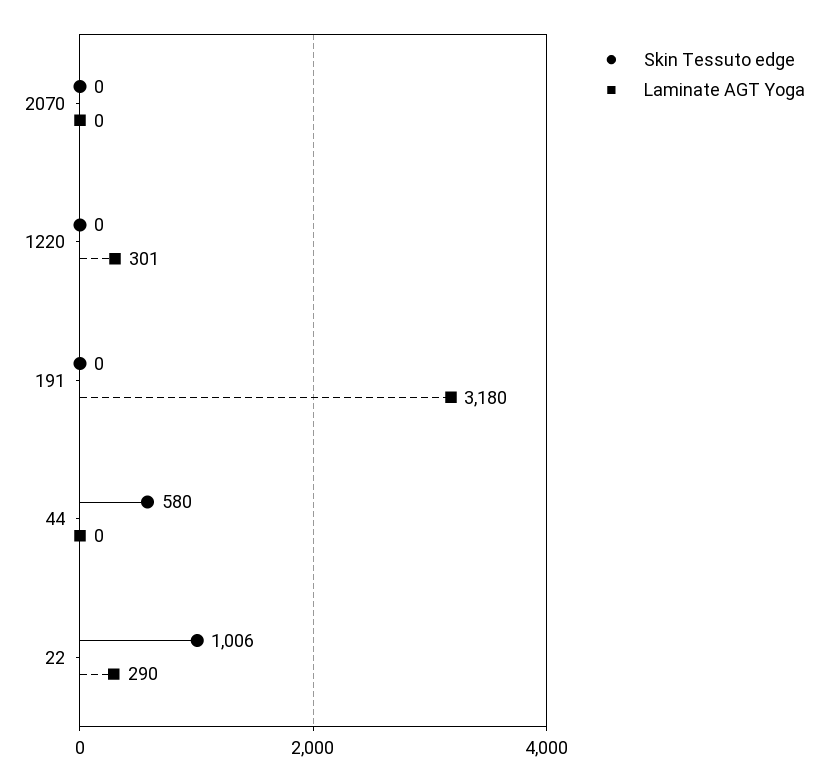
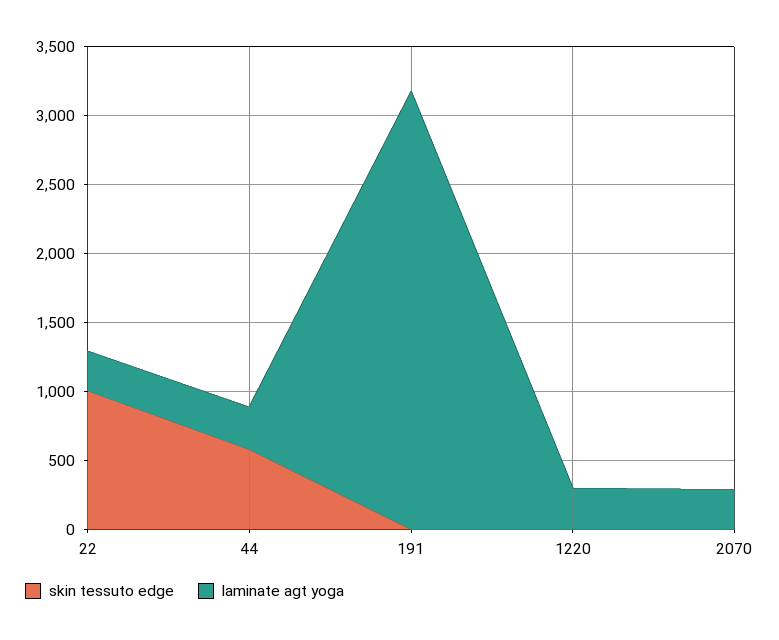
  {
    "Skin Tessuto edge": {
      "2070": 0,
      "1220": 0,
      "191": 0,
      "44": 580,
      "22": 1006
    },
    "Laminate AGT Yoga": {
-     "2070": 0,
+     "2070": 300,
      "1220": 301,
      "191": 3180,
-     "44": 0,
+     "44": 300,
      "22": 290
    }
  }

